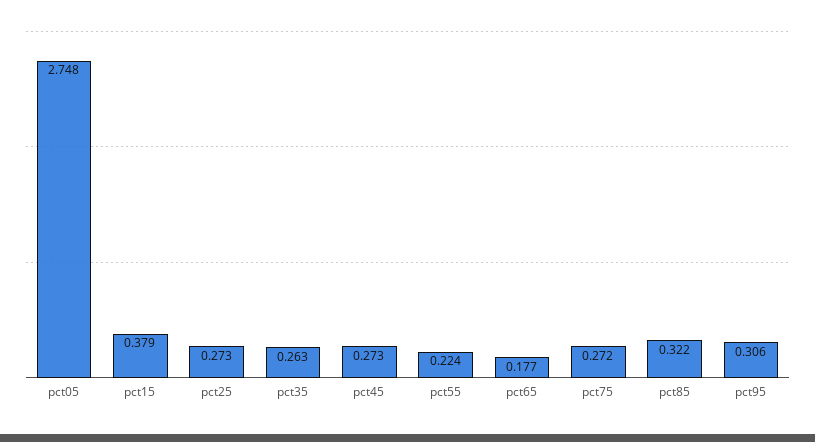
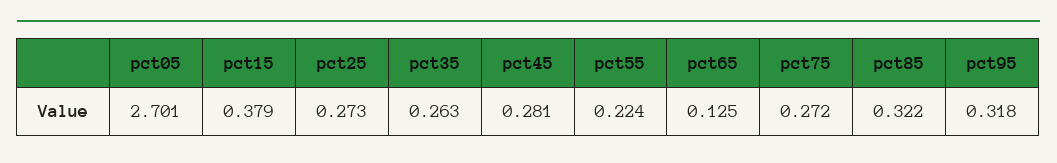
  {
-   "pct05": 2.748,
+   "pct05": 2.701,
    "pct15": 0.379,
    "pct25": 0.273,
    "pct35": 0.263,
-   "pct45": 0.273,
+   "pct45": 0.281,
    "pct55": 0.224,
-   "pct65": 0.177,
+   "pct65": 0.125,
    "pct75": 0.272,
    "pct85": 0.322,
-   "pct95": 0.306
+   "pct95": 0.318
  }

